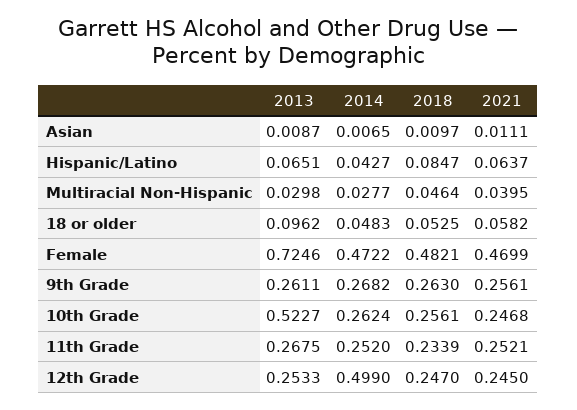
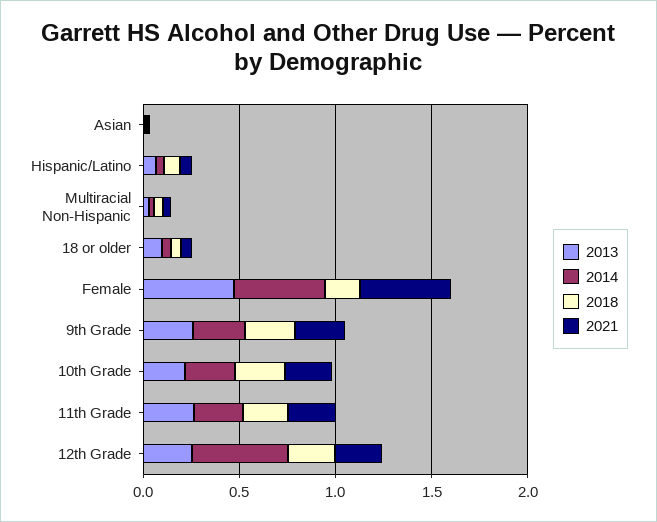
  {
    "2013": {
      "Asian": 0.0087,
      "Hispanic/Latino": 0.0651,
      "Multiracial Non-Hispanic": 0.0298,
      "18 or older": 0.0962,
-     "Female": 0.7246,
+     "Female": 0.5,
      "9th Grade": 0.2611,
-     "10th Grade": 0.5227,
+     "10th Grade": 0.2,
      "11th Grade": 0.2675,
      "12th Grade": 0.2533
    },
    "2014": {
      "Asian": 0.0065,
      "Hispanic/Latino": 0.0427,
      "Multiracial Non-Hispanic": 0.0277,
      "18 or older": 0.0483,
      "Female": 0.4722,
      "9th Grade": 0.2682,
      "10th Grade": 0.2624,
      "11th Grade": 0.252,
      "12th Grade": 0.499
    },
    "2018": {
      "Asian": 0.0097,
      "Hispanic/Latino": 0.0847,
      "Multiracial Non-Hispanic": 0.0464,
      "18 or older": 0.0525,
-     "Female": 0.4821,
+     "Female": 0.2,
      "9th Grade": 0.263,
      "10th Grade": 0.2561,
      "11th Grade": 0.2339,
      "12th Grade": 0.247
    },
    "2021": {
      "Asian": 0.0111,
      "Hispanic/Latino": 0.0637,
      "Multiracial Non-Hispanic": 0.0395,
      "18 or older": 0.0582,
      "Female": 0.4699,
      "9th Grade": 0.2561,
      "10th Grade": 0.2468,
      "11th Grade": 0.2521,
      "12th Grade": 0.245
    }
  }

